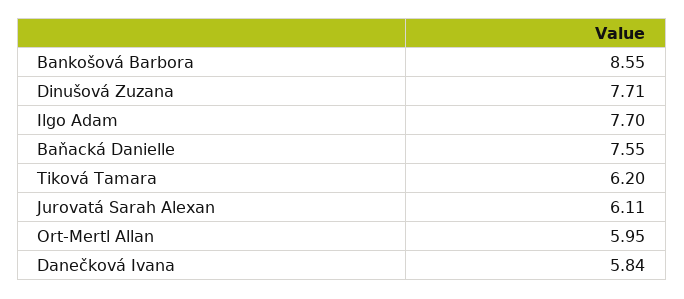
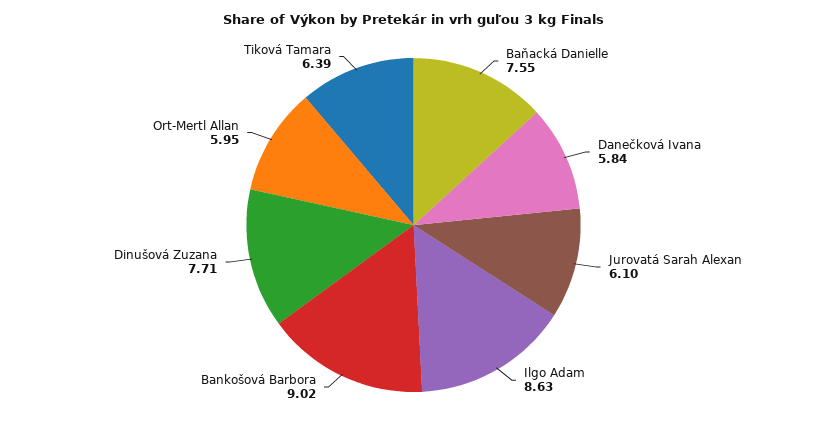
  {
-   "Bankošová Barbora": 8.55,
+   "Bankošová Barbora": 9.02,
    "Dinušová Zuzana": 7.71,
-   "Ilgo Adam": 7.7,
+   "Ilgo Adam": 8.63,
    "Baňacká Danielle": 7.55,
-   "Tiková Tamara": 6.2,
+   "Tiková Tamara": 6.39,
-   "Jurovatá Sarah Alexan": 6.11,
+   "Jurovatá Sarah Alexan": 6.1,
    "Ort-Mertl Allan": 5.95,
    "Danečková Ivana": 5.84
  }

